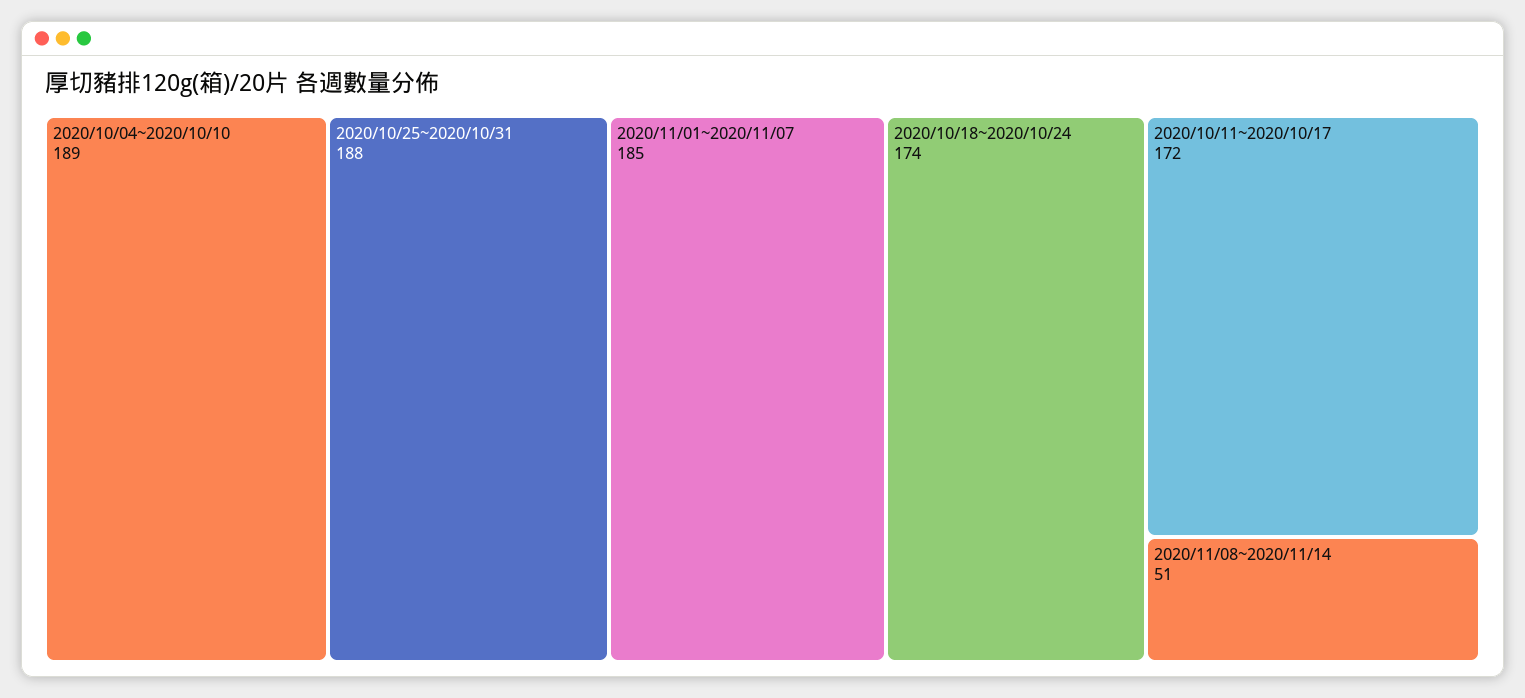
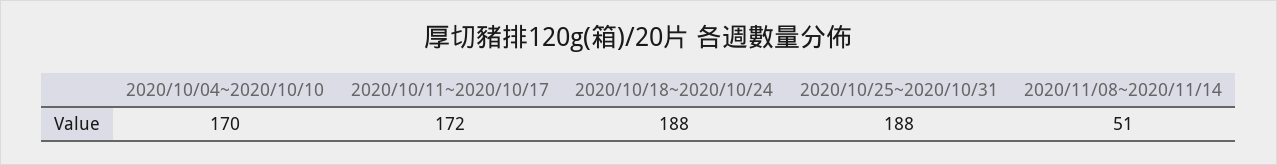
  {
-   "2020/10/04~2020/10/10": 189,
+   "2020/10/04~2020/10/10": 170,
    "2020/10/25~2020/10/31": 188,
-   "2020/11/01~2020/11/07": 185,
-   "2020/10/18~2020/10/24": 174,
+   "2020/10/18~2020/10/24": 188,
    "2020/10/11~2020/10/17": 172,
    "2020/11/08~2020/11/14": 51
  }

